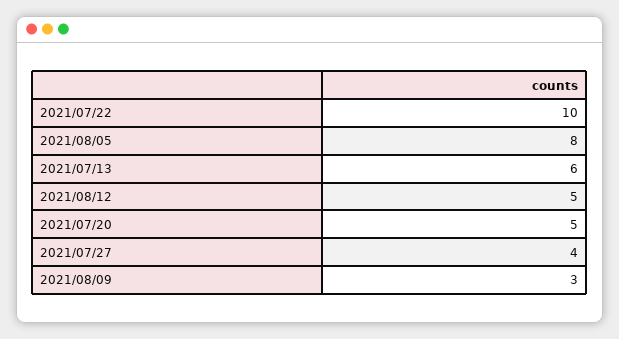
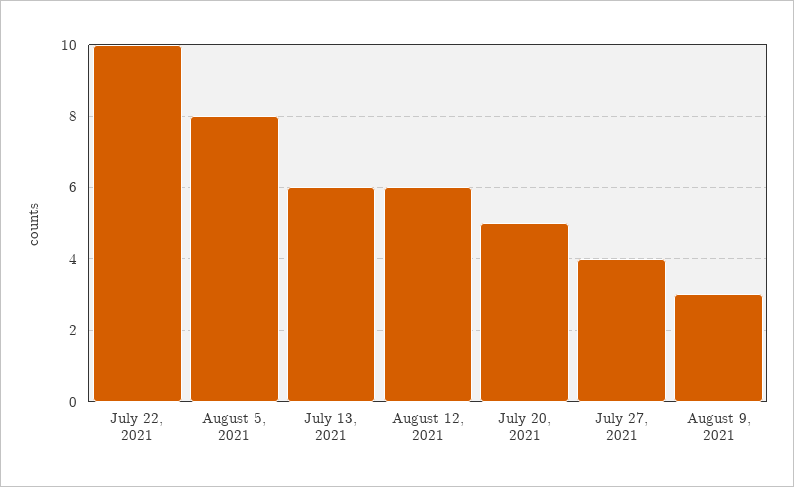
  {
    "2021/07/22": 10,
    "2021/08/05": 8,
    "2021/07/13": 6,
-   "2021/08/12": 5,
+   "2021/08/12": 6,
    "2021/07/20": 5,
    "2021/07/27": 4,
    "2021/08/09": 3
  }

